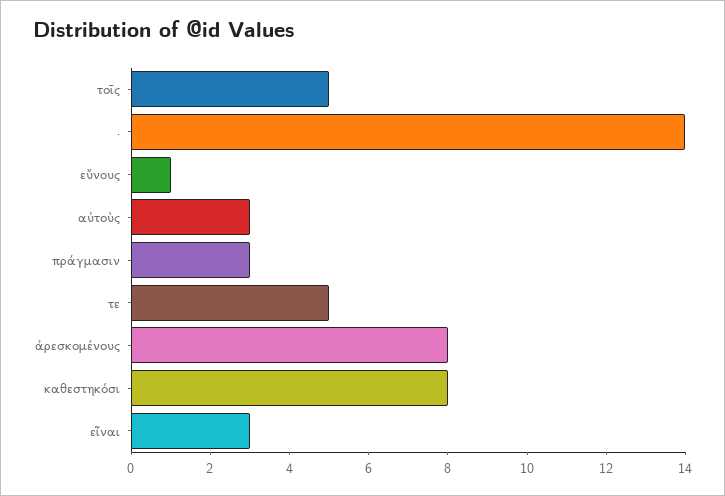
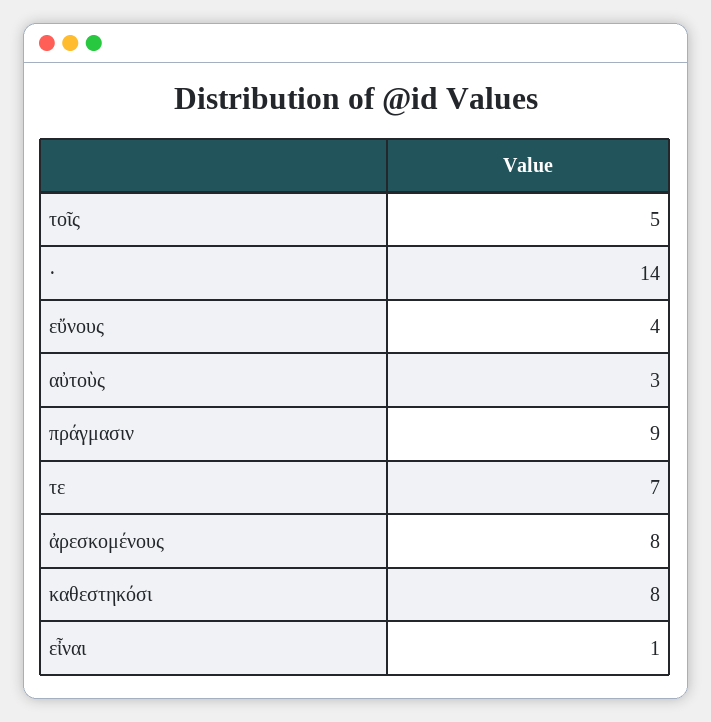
  {
    "τοῖς": 5,
    "·": 14,
-   "εὔνους": 1,
+   "εὔνους": 4,
    "αὐτοὺς": 3,
-   "πράγμασιν": 3,
+   "πράγμασιν": 9,
-   "τε": 5,
+   "τε": 7,
    "ἀρεσκομένους": 8,
    "καθεστηκόσι": 8,
-   "εἶναι": 3
+   "εἶναι": 1
  }

